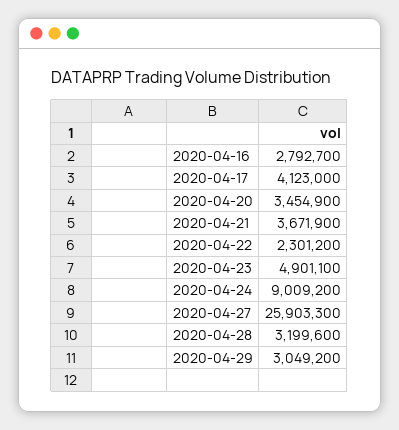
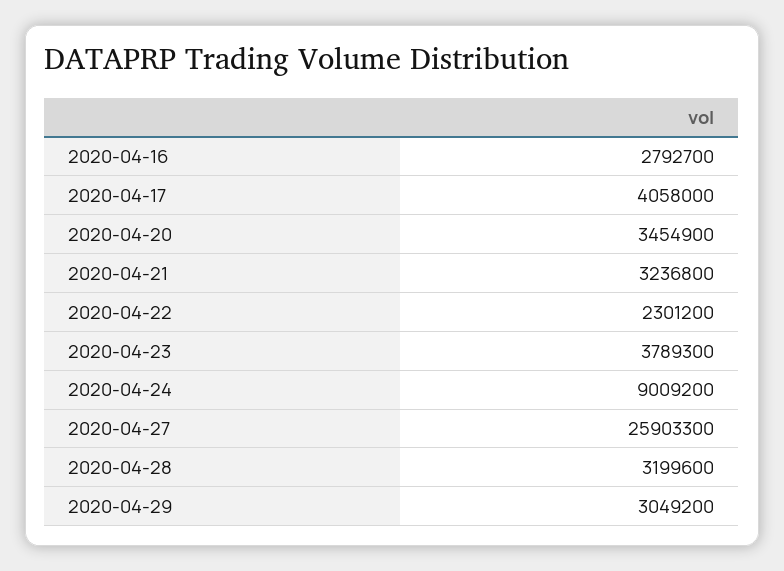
  {
    "2020-04-16": 2792700,
-   "2020-04-17": 4123000,
+   "2020-04-17": 4058000,
    "2020-04-20": 3454900,
-   "2020-04-21": 3671900,
+   "2020-04-21": 3236800,
    "2020-04-22": 2301200,
-   "2020-04-23": 4901100,
+   "2020-04-23": 3789300,
    "2020-04-24": 9009200,
    "2020-04-27": 25903300,
    "2020-04-28": 3199600,
    "2020-04-29": 3049200
  }

